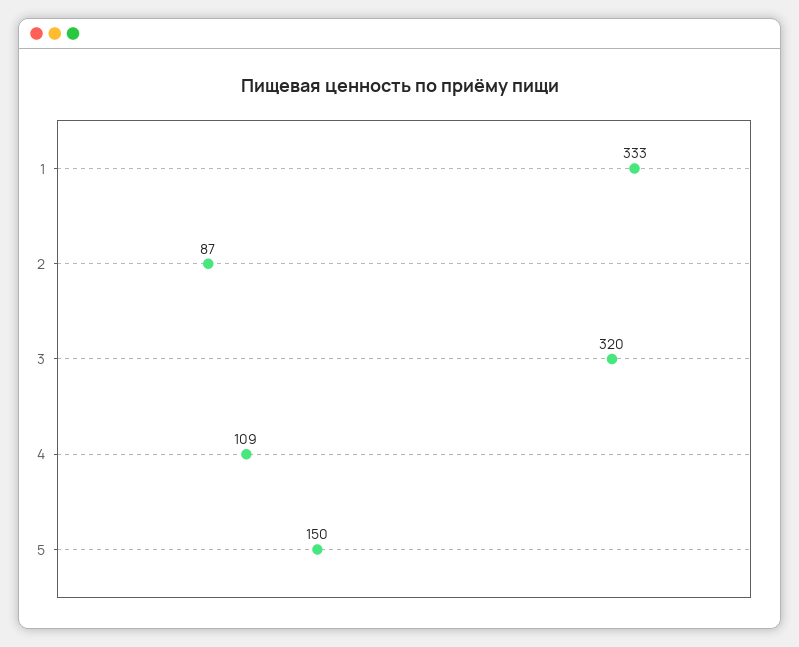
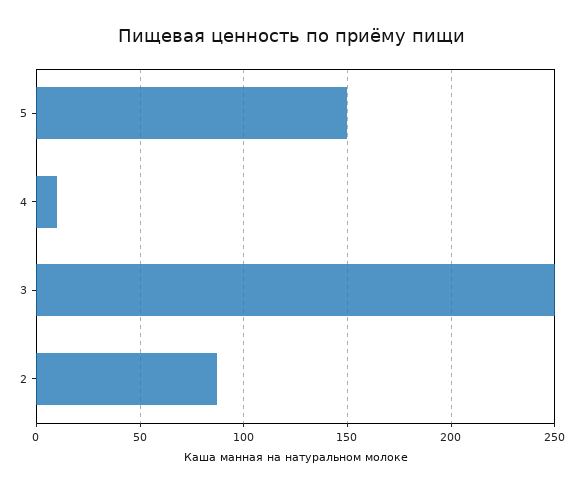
  {
-   "1": 333,
    "2": 87,
-   "3": 320,
+   "3": 250,
-   "4": 109,
+   "4": 10,
    "5": 150
  }

